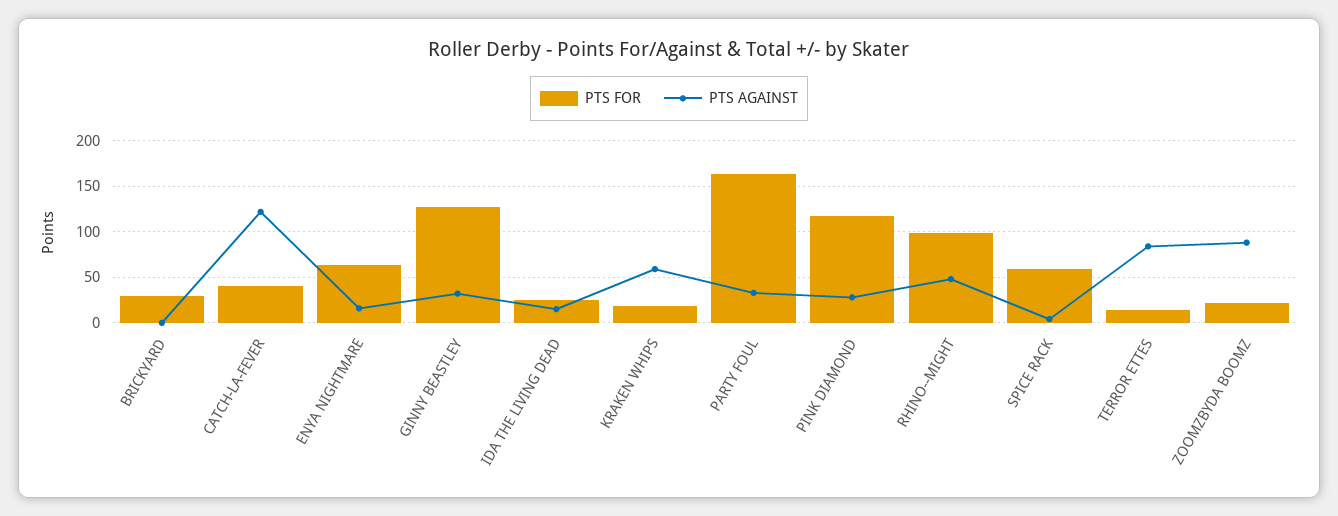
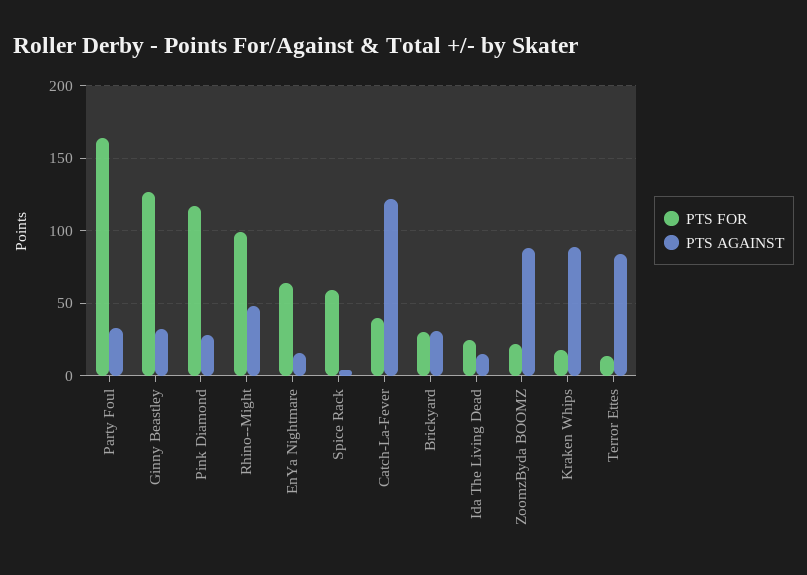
  {
    "PTS FOR": {
      "BRICKYARD": 30,
      "CATCH-LA-FEVER": 40,
      "ENYA NIGHTMARE": 65,
      "GINNY BEASTLEY": 125,
      "IDA THE LIVING DEAD": 25,
      "KRAKEN WHIPS": 20,
      "PARTY FOUL": 165,
      "PINK DIAMOND": 115,
      "RHINO--MIGHT": 100,
      "SPICE RACK": 60,
      "TERROR ETTES": 15,
      "ZOOMZBYDA BOOMZ": 20
    },
    "PTS AGAINST": {
-     "BRICKYARD": 0,
+     "BRICKYARD": 30,
      "CATCH-LA-FEVER": 120,
      "ENYA NIGHTMARE": 15,
      "GINNY BEASTLEY": 30,
      "IDA THE LIVING DEAD": 15,
-     "KRAKEN WHIPS": 60,
+     "KRAKEN WHIPS": 90,
      "PARTY FOUL": 35,
      "PINK DIAMOND": 30,
      "RHINO--MIGHT": 50,
      "SPICE RACK": 5,
      "TERROR ETTES": 85,
      "ZOOMZBYDA BOOMZ": 90
    }
  }

